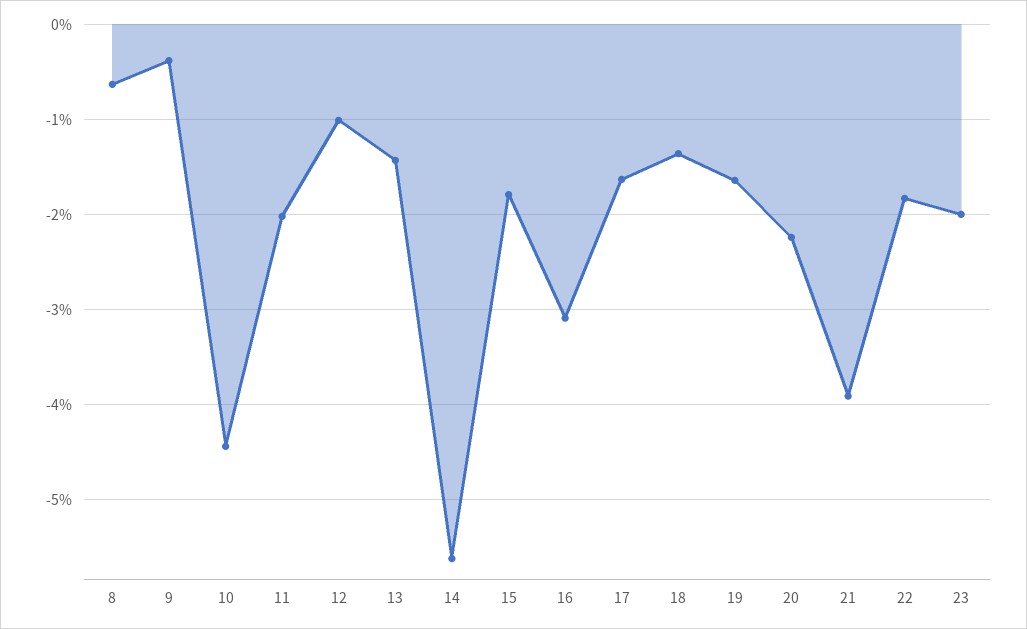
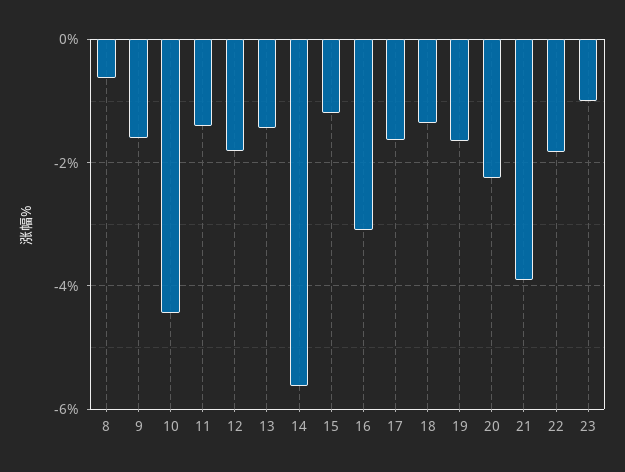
  {
    "8": -0.6,
-   "9": -0.4,
+   "9": -1.6,
    "10": -4.4,
-   "11": -2,
+   "11": -1.4,
-   "12": -1,
+   "12": -1.8,
    "13": -1.4,
    "14": -5.6,
-   "15": -1.8,
+   "15": -1.2,
    "16": -3.1,
    "17": -1.6,
    "18": -1.4,
    "19": -1.6,
    "20": -2.2,
    "21": -3.9,
    "22": -1.8,
-   "23": -2
+   "23": -1
  }

